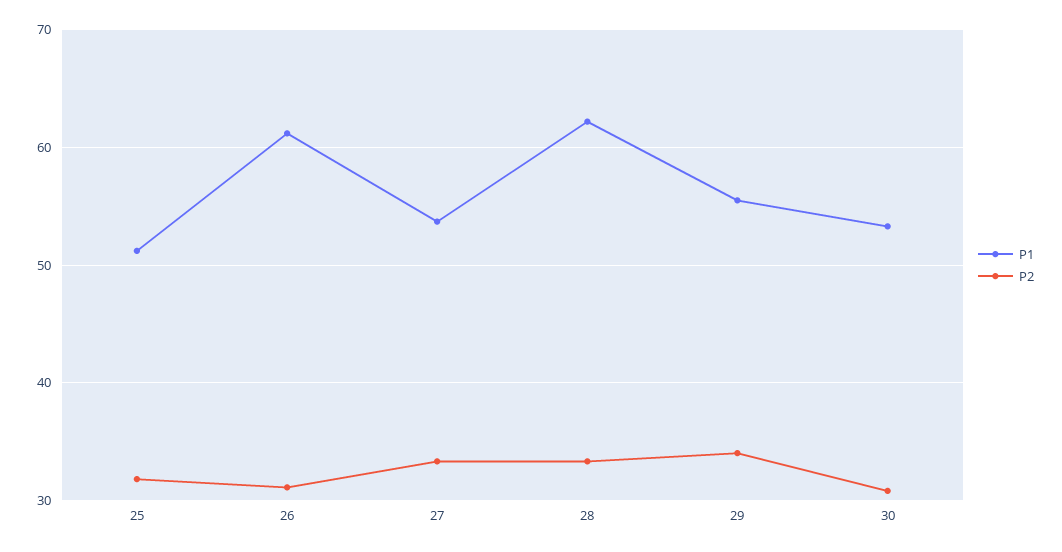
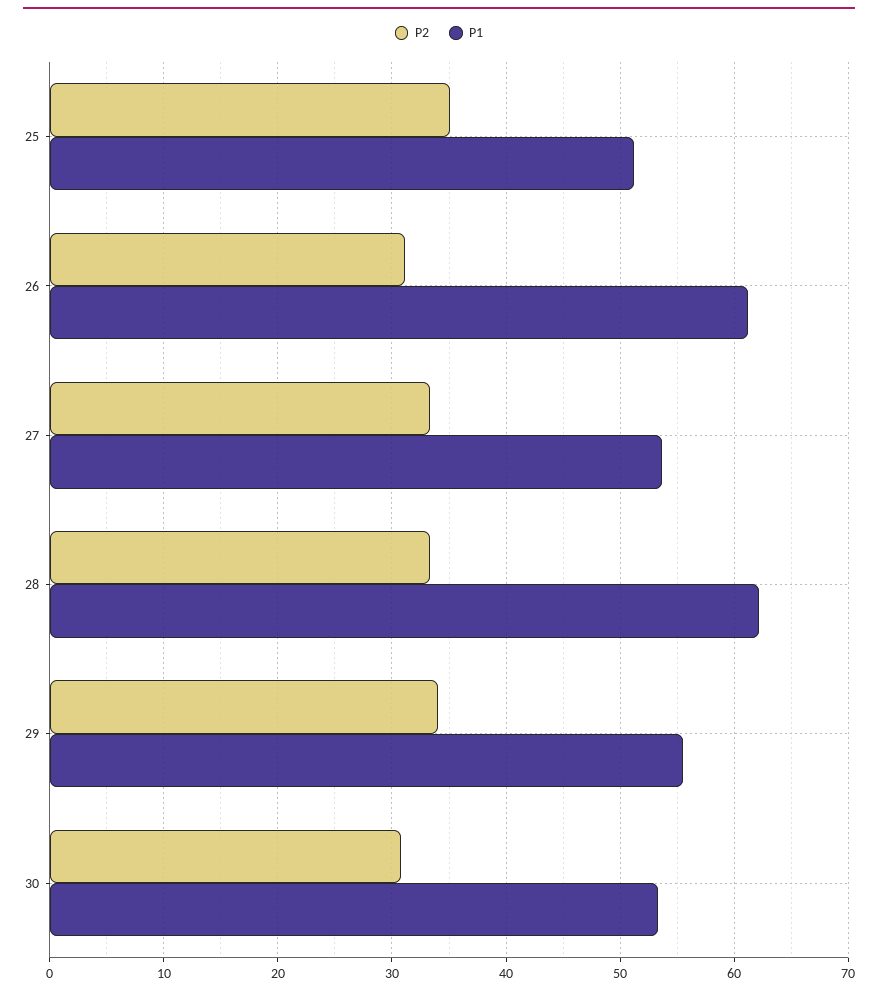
  {
    "P1": {
      "25": 51,
      "26": 61,
      "27": 54,
      "28": 62,
      "29": 56,
      "30": 53
    },
    "P2": {
-     "25": 32,
+     "25": 35,
      "26": 31,
      "27": 33,
      "28": 33,
      "29": 34,
      "30": 31
    }
  }

